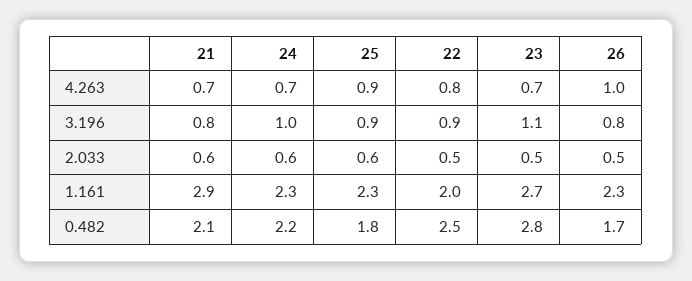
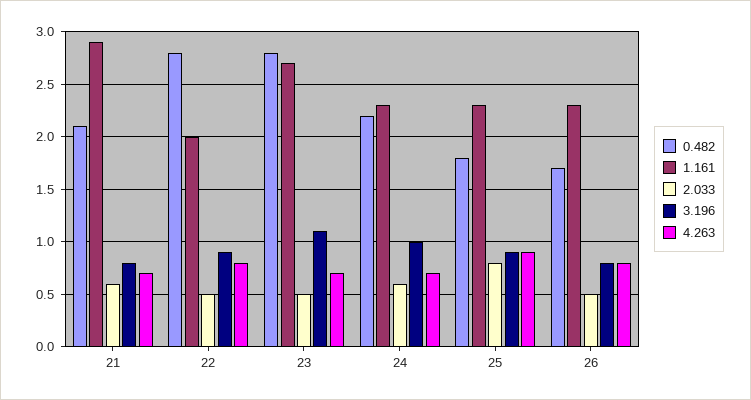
  {
    "4.263": {
      "21": 0.7,
      "24": 0.7,
      "25": 0.9,
      "22": 0.8,
      "23": 0.7,
-     "26": 1
+     "26": 0.8
    },
    "3.196": {
      "21": 0.8,
      "24": 1,
      "25": 0.9,
      "22": 0.9,
      "23": 1.1,
      "26": 0.8
    },
    "2.033": {
      "21": 0.6,
      "24": 0.6,
-     "25": 0.6,
+     "25": 0.8,
      "22": 0.5,
      "23": 0.5,
      "26": 0.5
    },
    "1.161": {
      "21": 2.9,
      "24": 2.3,
      "25": 2.3,
      "22": 2,
      "23": 2.7,
      "26": 2.3
    },
    "0.482": {
      "21": 2.1,
      "24": 2.2,
      "25": 1.8,
-     "22": 2.5,
+     "22": 2.8,
      "23": 2.8,
      "26": 1.7
    }
  }

